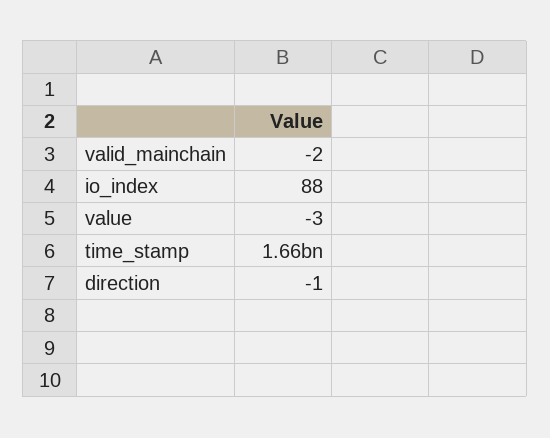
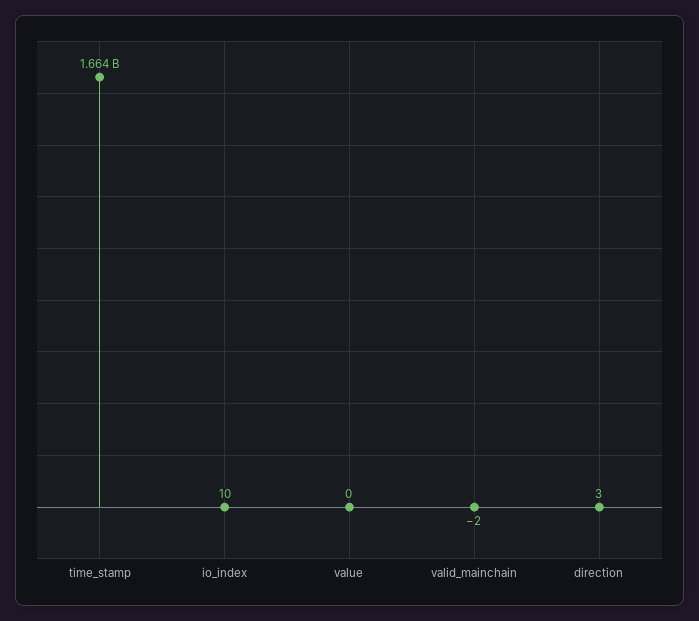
  {
    "valid_mainchain": -2,
-   "io_index": 88,
+   "io_index": 10,
-   "value": -3,
+   "value": 0,
    "time_stamp": 1664000000,
-   "direction": -1
+   "direction": 3
  }

